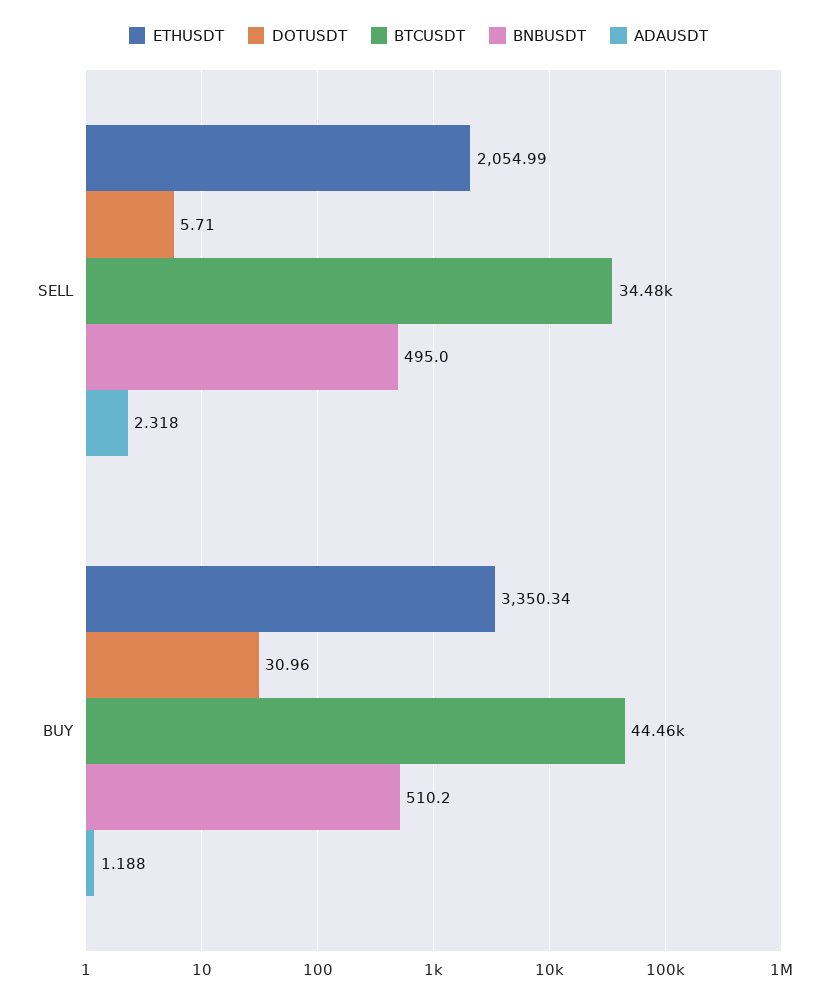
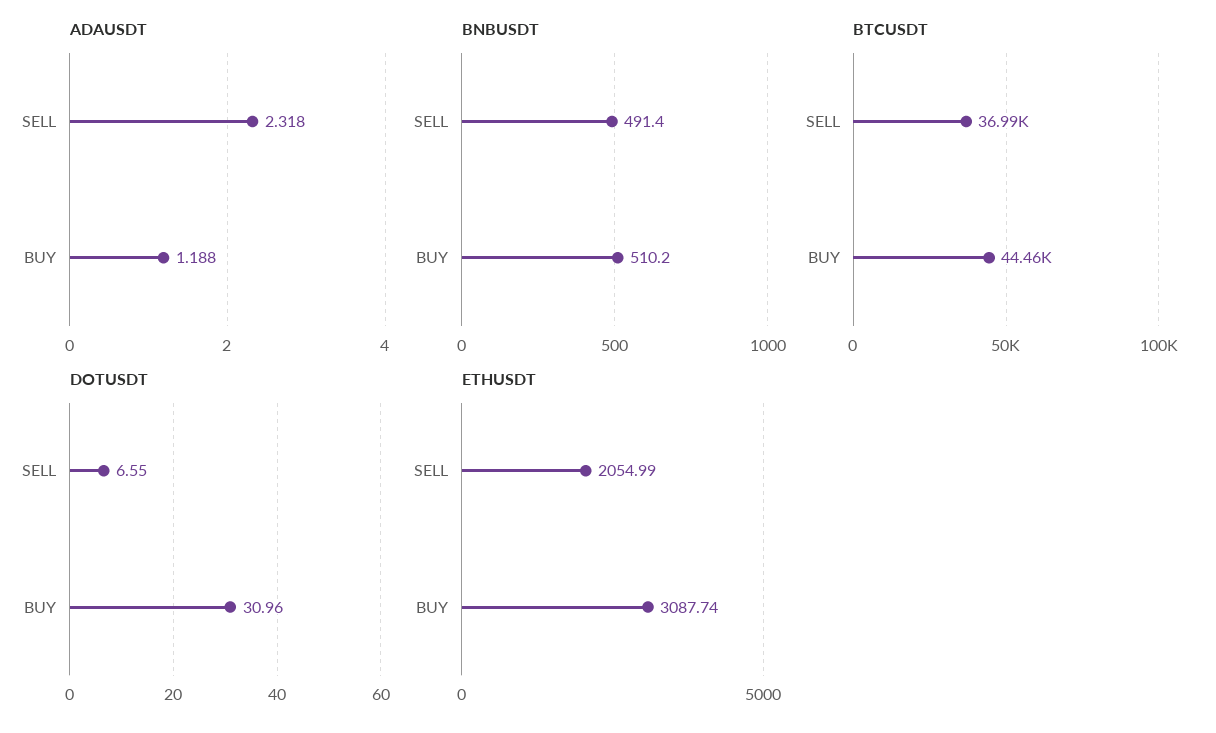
  {
    "ETHUSDT": {
      "SELL": 2054.99,
-     "BUY": 3350.34
+     "BUY": 3087.74
    },
    "DOTUSDT": {
-     "SELL": 5.71,
+     "SELL": 6.55,
      "BUY": 30.96
    },
    "BTCUSDT": {
-     "SELL": 34480,
+     "SELL": 36990,
      "BUY": 44460
    },
    "BNBUSDT": {
-     "SELL": 495,
+     "SELL": 491.4,
      "BUY": 510.2
    },
    "ADAUSDT": {
      "SELL": 2.318,
      "BUY": 1.188
    }
  }

